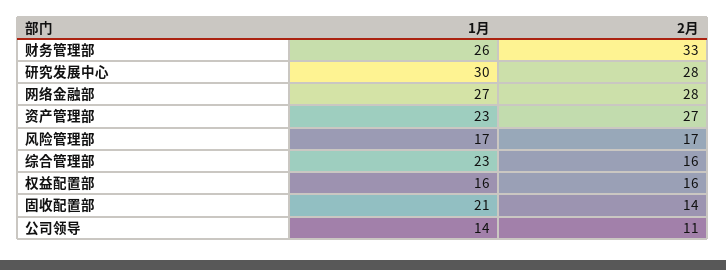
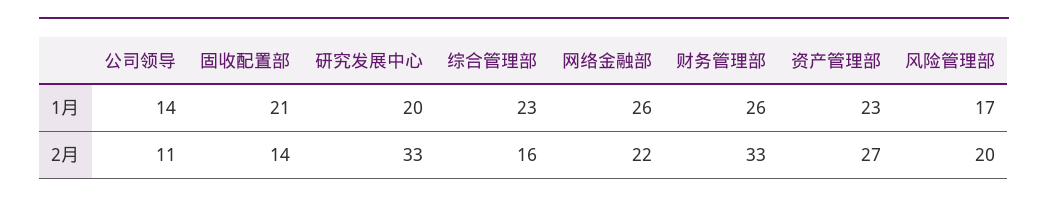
  {
    "1月": {
      "财务管理部": 26,
-     "研究发展中心": 30,
+     "研究发展中心": 20,
-     "网络金融部": 27,
+     "网络金融部": 26,
      "资产管理部": 23,
      "风险管理部": 17,
      "综合管理部": 23,
-     "权益配置部": 16,
      "固收配置部": 21,
      "公司领导": 14
    },
    "2月": {
      "财务管理部": 33,
-     "研究发展中心": 28,
+     "研究发展中心": 33,
-     "网络金融部": 28,
+     "网络金融部": 22,
      "资产管理部": 27,
-     "风险管理部": 17,
+     "风险管理部": 20,
      "综合管理部": 16,
-     "权益配置部": 16,
      "固收配置部": 14,
      "公司领导": 11
    }
  }

